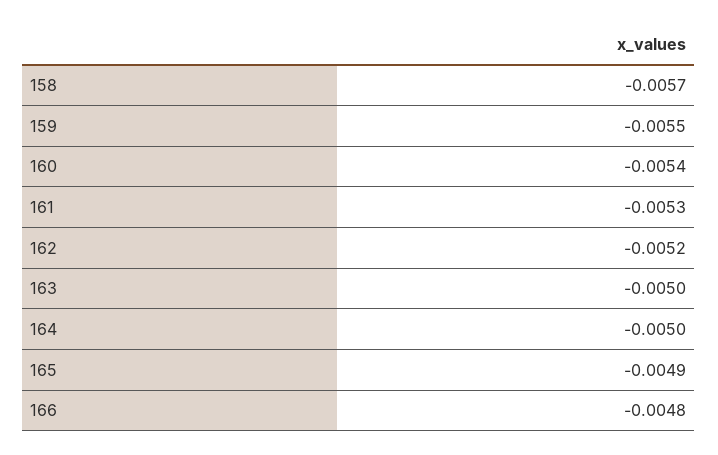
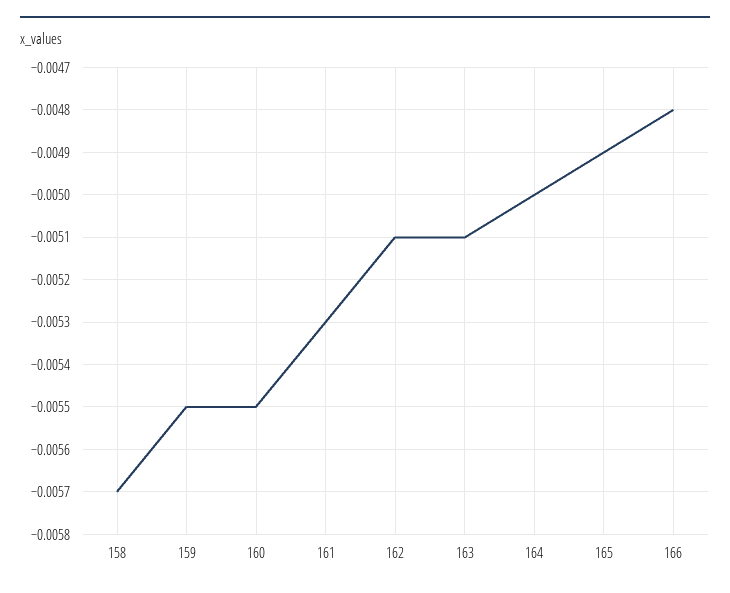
  {
    "158": -0.0057,
    "159": -0.0055,
-   "160": -0.0054,
+   "160": -0.0055,
    "161": -0.0053,
-   "162": -0.0052,
+   "162": -0.0051,
-   "163": -0.005,
+   "163": -0.0051,
    "164": -0.005,
    "165": -0.0049,
    "166": -0.0048
  }

